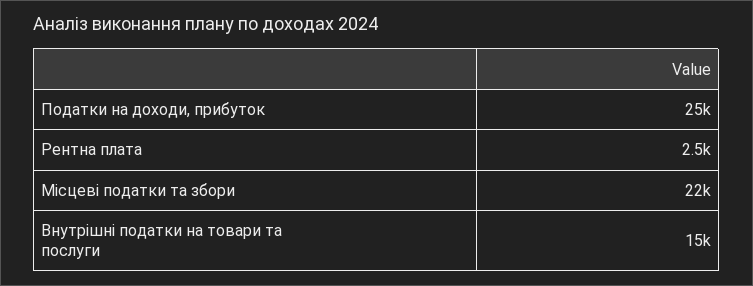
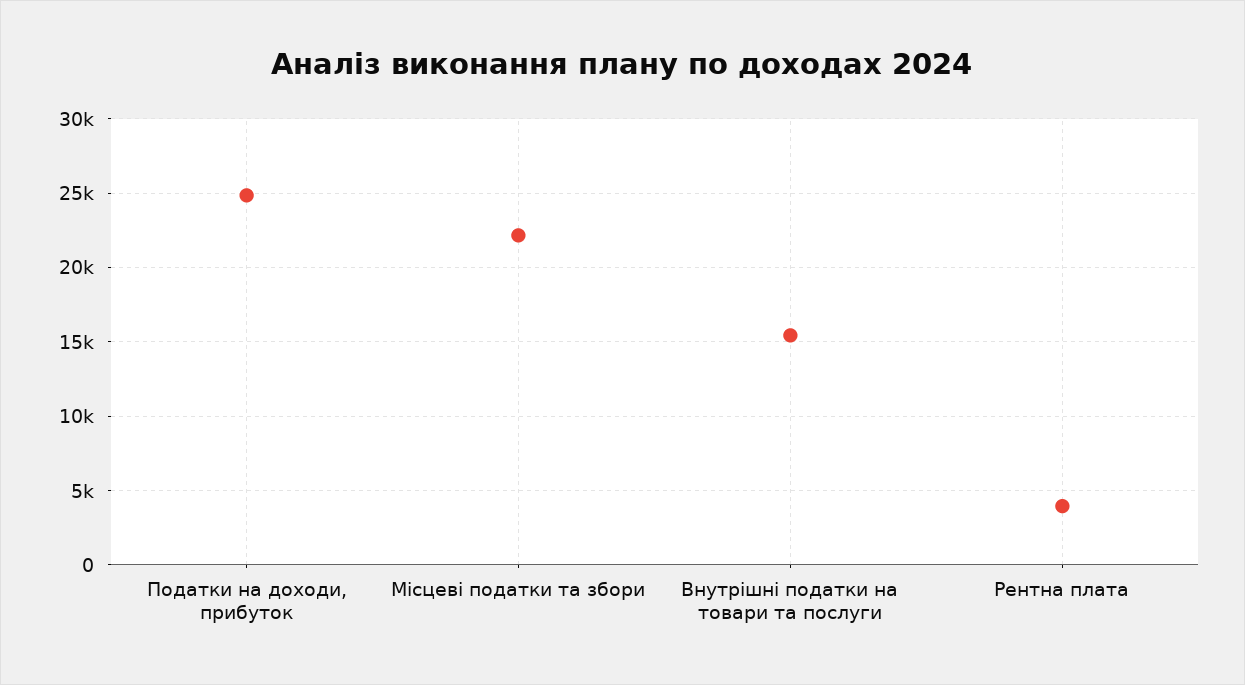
  {
    "Податки на доходи, прибуток": 25000,
-   "Рентна плата": 2500,
+   "Рентна плата": 4000,
    "Місцеві податки та збори": 22000,
    "Внутрішні податки на товари та послуги": 15000
  }

